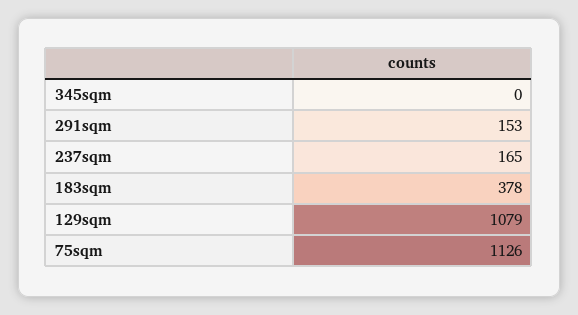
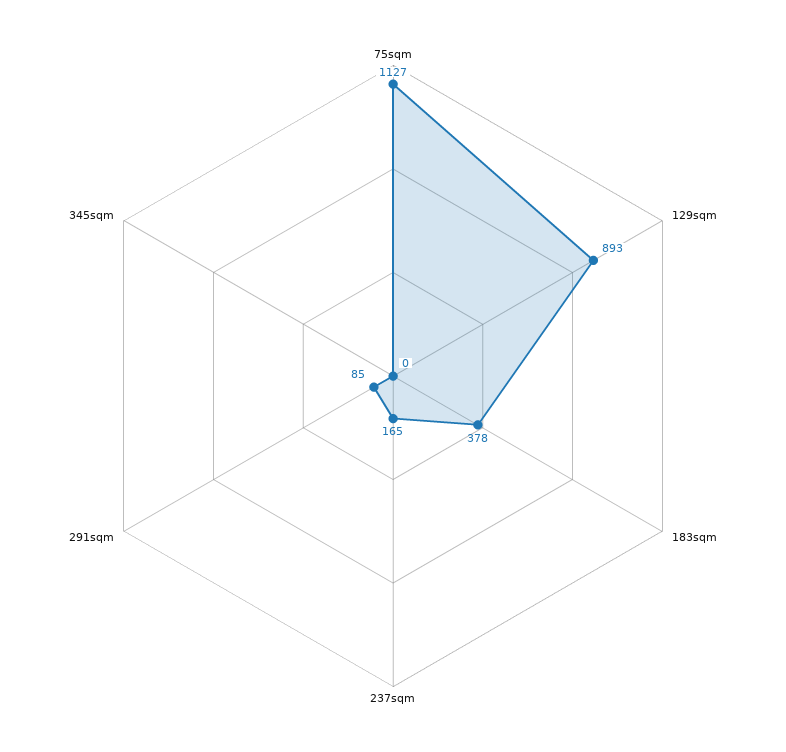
  {
    "345sqm": 0,
-   "291sqm": 153,
+   "291sqm": 85,
    "237sqm": 165,
    "183sqm": 378,
-   "129sqm": 1079,
+   "129sqm": 893,
-   "75sqm": 1126
+   "75sqm": 1127
  }

